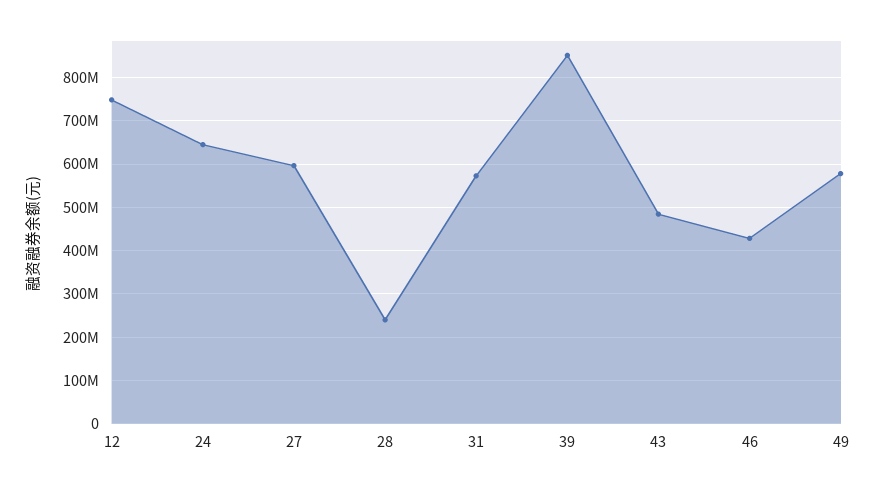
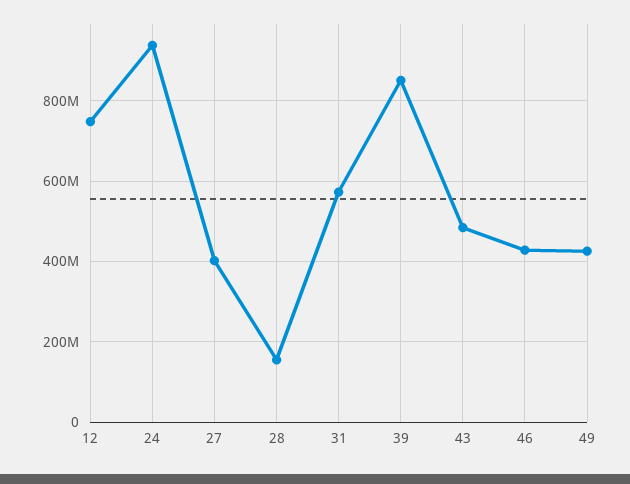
  {
    "12": 740000000,
-   "24": 640000000,
+   "24": 940000000,
-   "27": 600000000,
+   "27": 400000000,
-   "28": 240000000,
+   "28": 160000000,
    "31": 580000000,
    "39": 860000000,
    "43": 480000000,
    "46": 420000000,
-   "49": 580000000
+   "49": 420000000
  }

